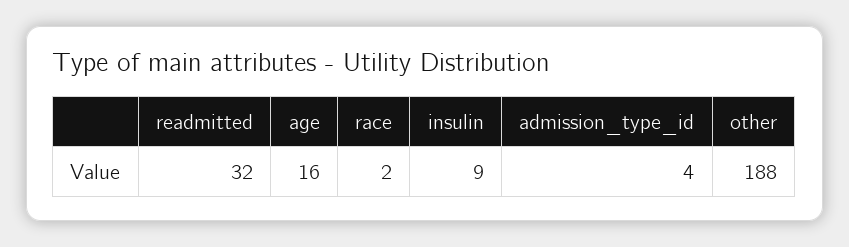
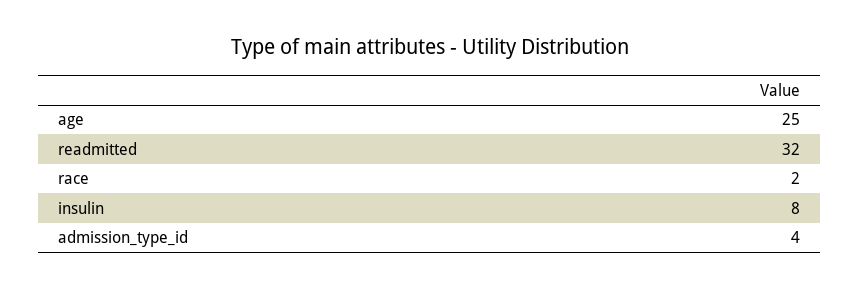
  {
    "readmitted": 32,
-   "age": 16,
+   "age": 25,
    "race": 2,
-   "insulin": 9,
+   "insulin": 8,
-   "admission_type_id": 4,
+   "admission_type_id": 4
-   "other": 188
  }

